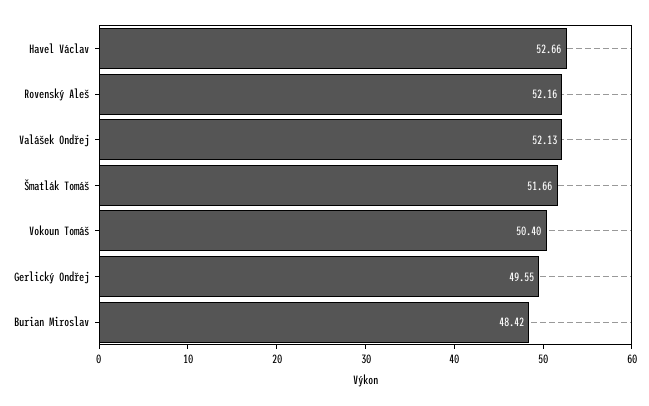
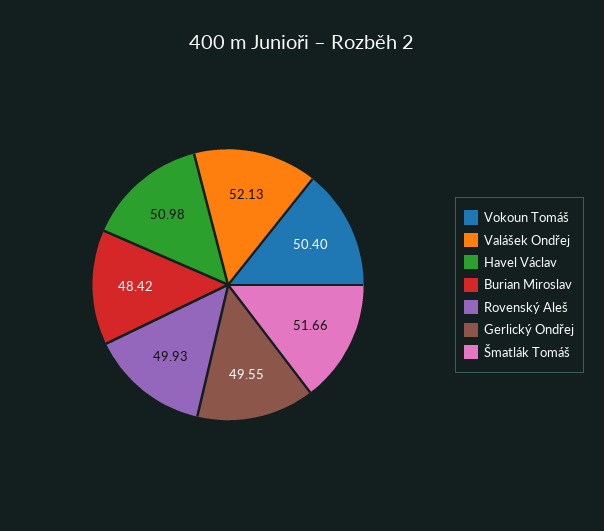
  {
-   "Havel Václav": 52.66,
+   "Havel Václav": 50.98,
-   "Rovenský Aleš": 52.16,
+   "Rovenský Aleš": 49.93,
    "Valášek Ondřej": 52.13,
    "Šmatlák Tomáš": 51.66,
    "Vokoun Tomáš": 50.4,
    "Gerlický Ondřej": 49.55,
    "Burian Miroslav": 48.42
  }

